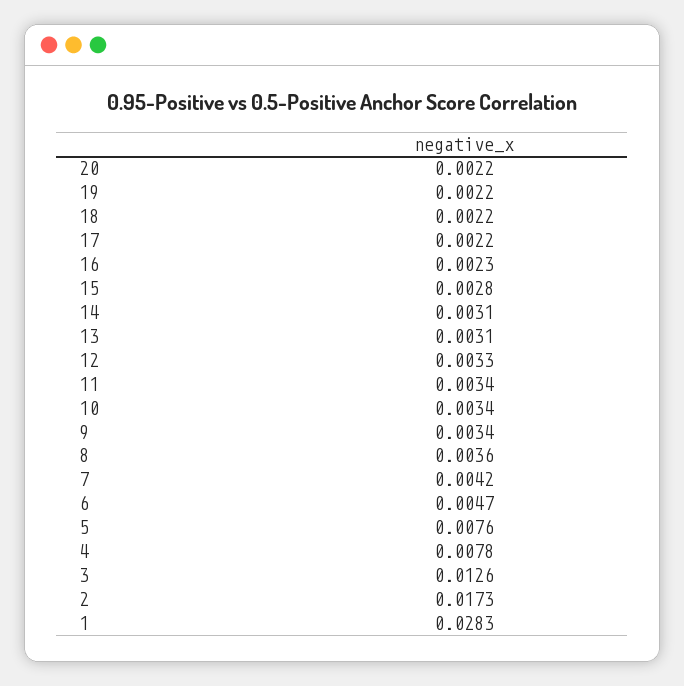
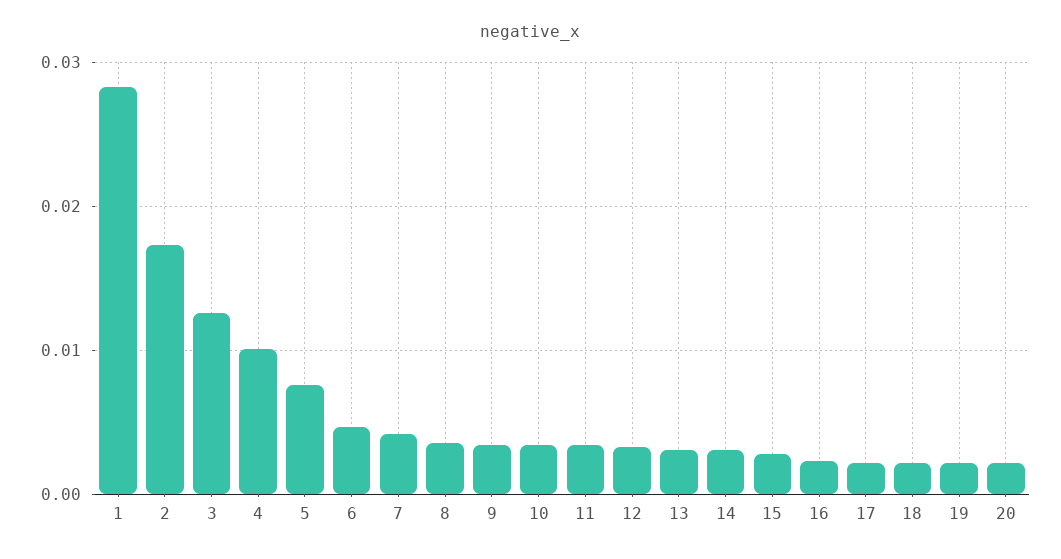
  {
    "20": 0.0022,
    "19": 0.0022,
    "18": 0.0022,
    "17": 0.0022,
    "16": 0.0023,
    "15": 0.0028,
    "14": 0.0031,
    "13": 0.0031,
    "12": 0.0033,
    "11": 0.0034,
    "10": 0.0034,
    "9": 0.0034,
    "8": 0.0036,
    "7": 0.0042,
    "6": 0.0047,
    "5": 0.0076,
-   "4": 0.0078,
+   "4": 0.01,
    "3": 0.0126,
    "2": 0.0173,
    "1": 0.0283
  }

